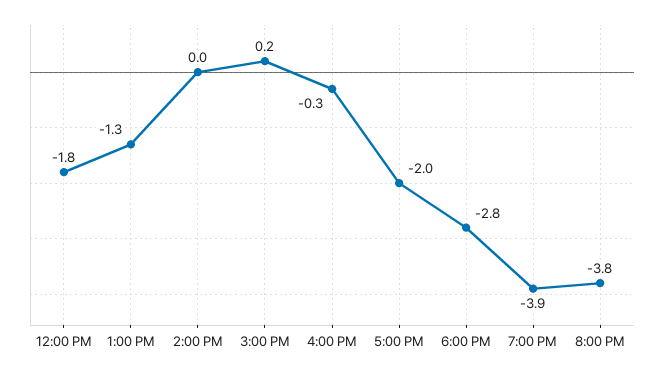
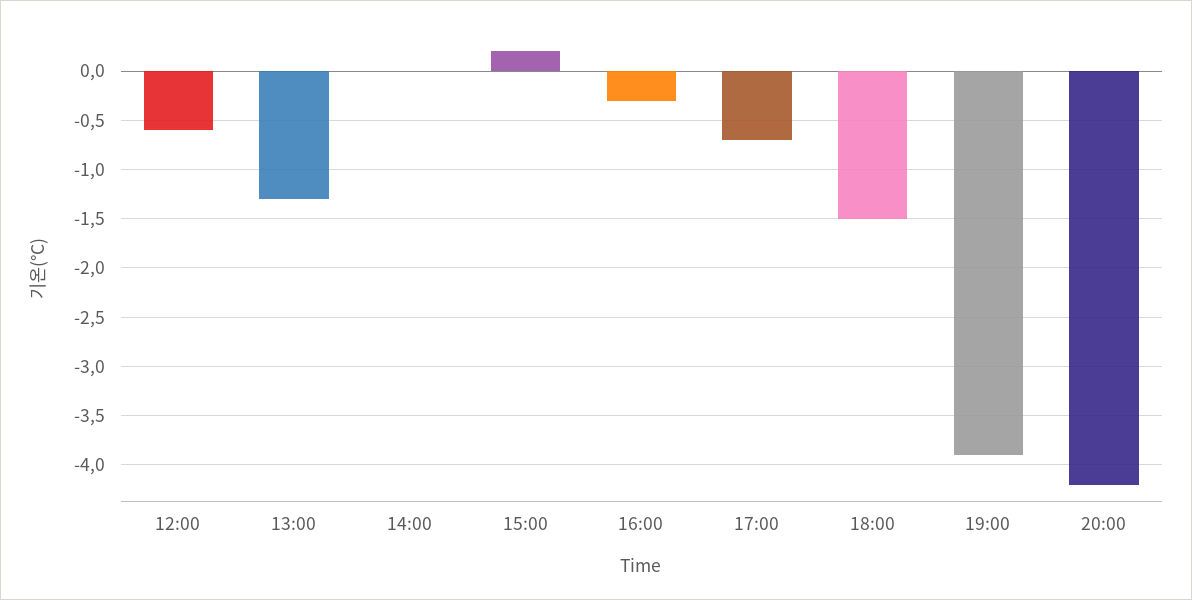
  {
-   "12:00 PM": -1.8,
+   "12:00 PM": -0.6,
    "1:00 PM": -1.3,
    "2:00 PM": 0,
    "3:00 PM": 0.2,
    "4:00 PM": -0.3,
-   "5:00 PM": -2,
+   "5:00 PM": -0.7,
-   "6:00 PM": -2.8,
+   "6:00 PM": -1.5,
    "7:00 PM": -3.9,
-   "8:00 PM": -3.8
+   "8:00 PM": -4.2
  }

